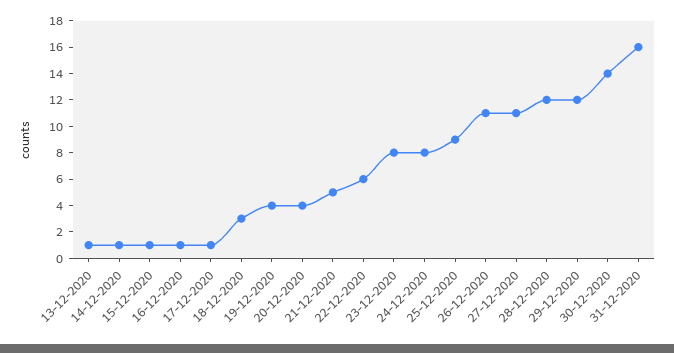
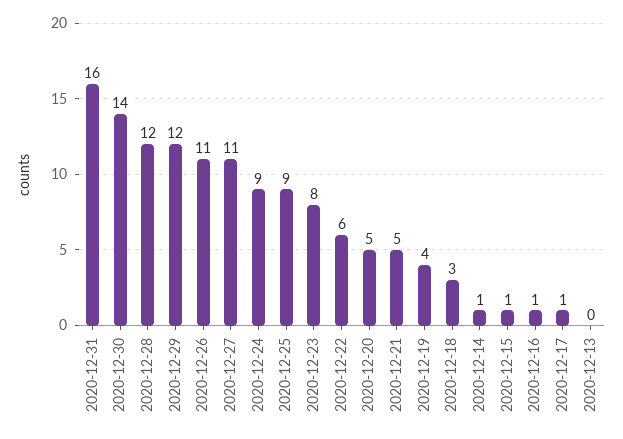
  {
-   "13-12-2020": 1,
+   "13-12-2020": 0,
    "14-12-2020": 1,
    "15-12-2020": 1,
    "16-12-2020": 1,
    "17-12-2020": 1,
    "18-12-2020": 3,
    "19-12-2020": 4,
-   "20-12-2020": 4,
+   "20-12-2020": 5,
    "21-12-2020": 5,
    "22-12-2020": 6,
    "23-12-2020": 8,
-   "24-12-2020": 8,
+   "24-12-2020": 9,
    "25-12-2020": 9,
    "26-12-2020": 11,
    "27-12-2020": 11,
    "28-12-2020": 12,
    "29-12-2020": 12,
    "30-12-2020": 14,
    "31-12-2020": 16
  }

